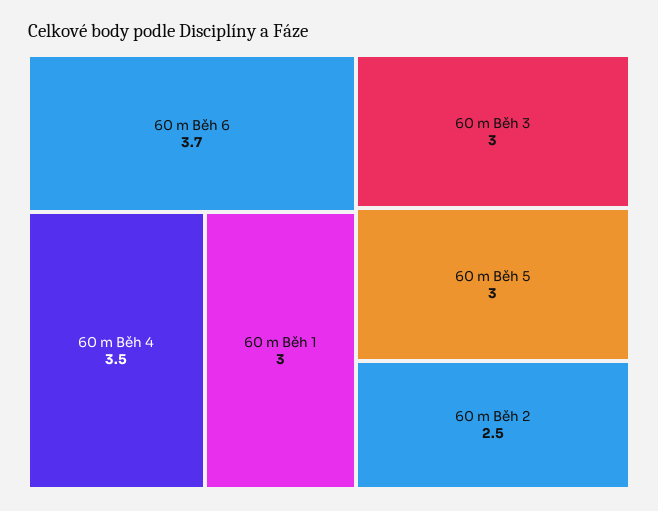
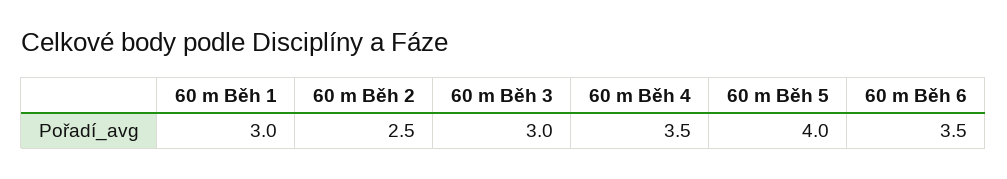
  {
-   "60 m Běh 6": 3.7,
+   "60 m Běh 6": 3.5,
    "60 m Běh 4": 3.5,
    "60 m Běh 1": 3,
    "60 m Běh 3": 3,
-   "60 m Běh 5": 3,
+   "60 m Běh 5": 4,
    "60 m Běh 2": 2.5
  }

